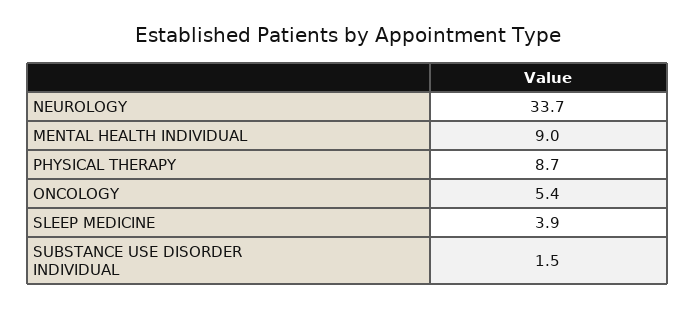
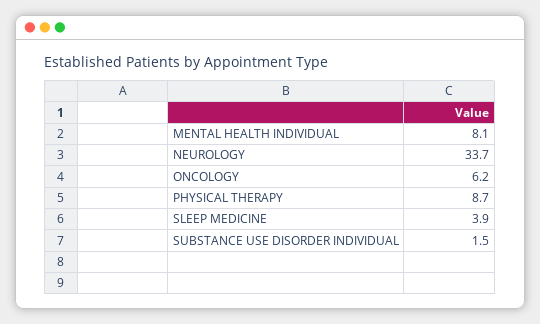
  {
    "NEUROLOGY": 33.7,
-   "MENTAL HEALTH INDIVIDUAL": 9,
+   "MENTAL HEALTH INDIVIDUAL": 8.1,
    "PHYSICAL THERAPY": 8.7,
-   "ONCOLOGY": 5.4,
+   "ONCOLOGY": 6.2,
    "SLEEP MEDICINE": 3.9,
    "SUBSTANCE USE DISORDER INDIVIDUAL": 1.5
  }

